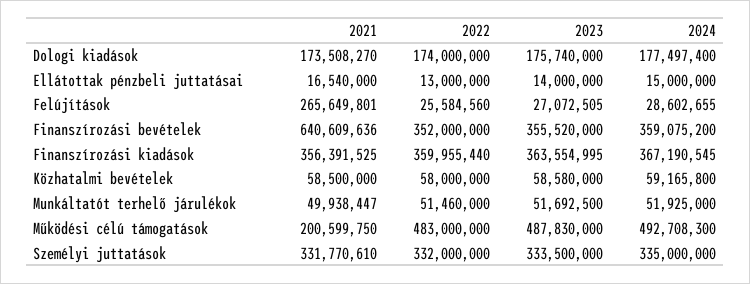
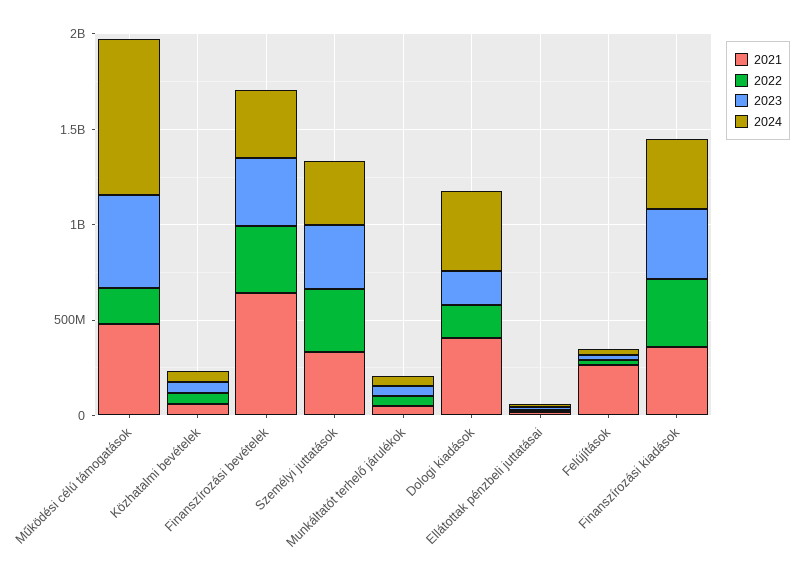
  {
    "2021": {
-     "Dologi kiadások": 173508270,
+     "Dologi kiadások": 400000000,
      "Ellátottak pénzbeli juttatásai": 16540000,
      "Felújítások": 265649801,
      "Finanszírozási bevételek": 640609636,
      "Finanszírozási kiadások": 356391525,
      "Közhatalmi bevételek": 58500000,
      "Munkáltatót terhelő járulékok": 49938447,
-     "Működési célú támogatások": 200599750,
+     "Működési célú támogatások": 500000000,
      "Személyi juttatások": 331770610
    },
    "2022": {
      "Dologi kiadások": 174000000,
      "Ellátottak pénzbeli juttatásai": 13000000,
      "Felújítások": 25584560,
      "Finanszírozási bevételek": 352000000,
      "Finanszírozási kiadások": 359955440,
      "Közhatalmi bevételek": 58000000,
      "Munkáltatót terhelő járulékok": 51460000,
-     "Működési célú támogatások": 483000000,
+     "Működési célú támogatások": 200000000,
      "Személyi juttatások": 332000000
    },
    "2023": {
      "Dologi kiadások": 175740000,
      "Ellátottak pénzbeli juttatásai": 14000000,
      "Felújítások": 27072505,
      "Finanszírozási bevételek": 355520000,
      "Finanszírozási kiadások": 363554995,
      "Közhatalmi bevételek": 58580000,
      "Munkáltatót terhelő járulékok": 51692500,
      "Működési célú támogatások": 487830000,
      "Személyi juttatások": 333500000
    },
    "2024": {
-     "Dologi kiadások": 177497400,
+     "Dologi kiadások": 400000000,
      "Ellátottak pénzbeli juttatásai": 15000000,
      "Felújítások": 28602655,
      "Finanszírozási bevételek": 359075200,
      "Finanszírozási kiadások": 367190545,
      "Közhatalmi bevételek": 59165800,
      "Munkáltatót terhelő járulékok": 51925000,
-     "Működési célú támogatások": 492708300,
+     "Működési célú támogatások": 800000000,
      "Személyi juttatások": 335000000
    }
  }

